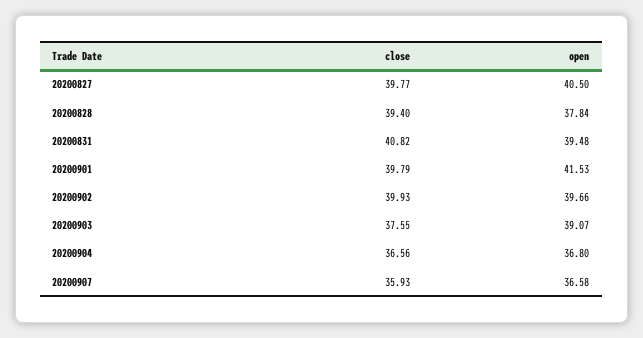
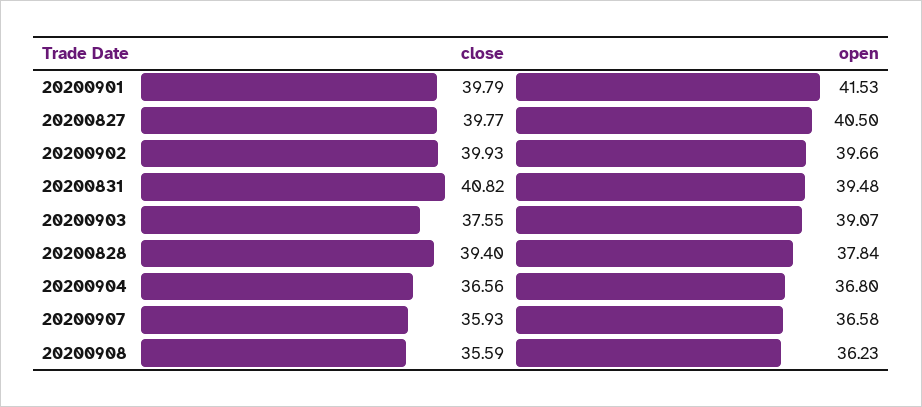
  {
    "close": {
      "20200827": 39.77,
      "20200828": 39.4,
      "20200831": 40.82,
      "20200901": 39.79,
      "20200902": 39.93,
      "20200903": 37.55,
      "20200904": 36.56,
-     "20200907": 35.93
+     "20200907": 35.93,
+     "20200908": 35.59
    },
    "open": {
      "20200827": 40.5,
      "20200828": 37.84,
      "20200831": 39.48,
      "20200901": 41.53,
      "20200902": 39.66,
      "20200903": 39.07,
      "20200904": 36.8,
-     "20200907": 36.58
+     "20200907": 36.58,
+     "20200908": 36.23
    }
  }

